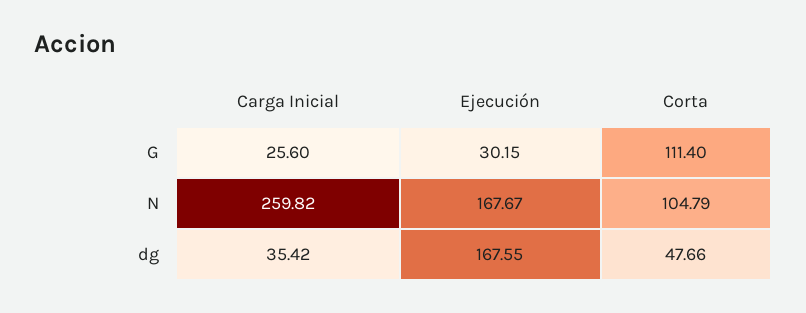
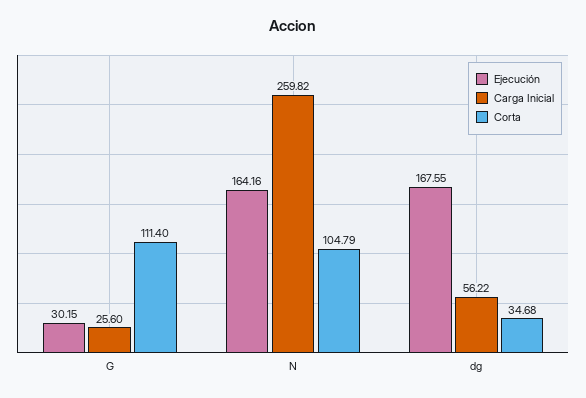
  {
    "Carga Inicial": {
      "G": 25.6,
      "N": 259.82,
-     "dg": 35.42
+     "dg": 56.22
    },
    "Ejecución": {
      "G": 30.15,
-     "N": 167.67,
+     "N": 164.16,
      "dg": 167.55
    },
    "Corta": {
      "G": 111.4,
      "N": 104.79,
-     "dg": 47.66
+     "dg": 34.68
    }
  }

